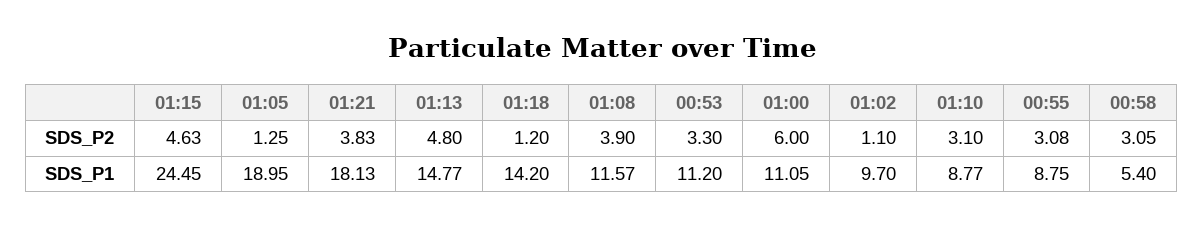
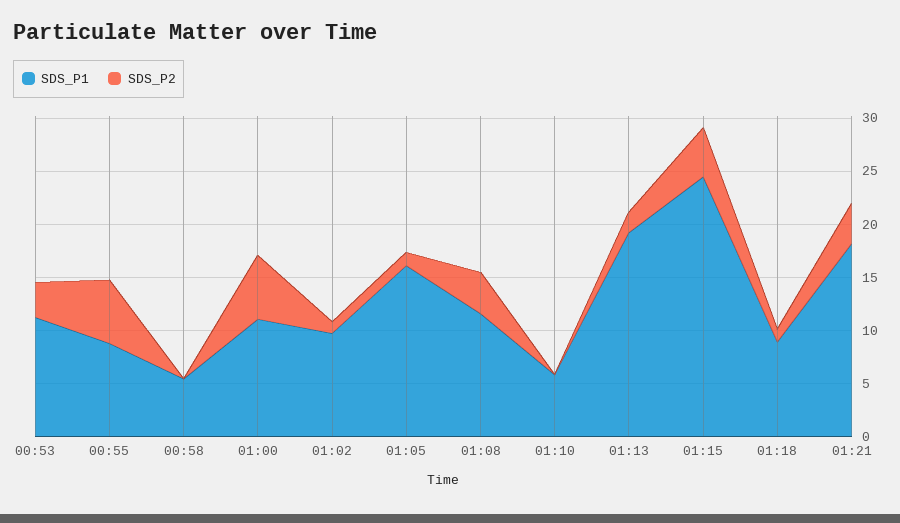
  {
    "SDS_P2": {
      "01:15": 4.63,
      "01:05": 1.25,
      "01:21": 3.83,
-     "01:13": 4.8,
+     "01:13": 2,
      "01:18": 1.2,
      "01:08": 3.9,
      "00:53": 3.3,
      "01:00": 6,
      "01:02": 1.1,
-     "01:10": 3.1,
+     "01:10": 0,
-     "00:55": 3.08,
+     "00:55": 6,
-     "00:58": 3.05
+     "00:58": 0
    },
    "SDS_P1": {
      "01:15": 24.45,
-     "01:05": 18.95,
+     "01:05": 16,
      "01:21": 18.13,
-     "01:13": 14.77,
+     "01:13": 19,
-     "01:18": 14.2,
+     "01:18": 9,
      "01:08": 11.57,
      "00:53": 11.2,
      "01:00": 11.05,
      "01:02": 9.7,
-     "01:10": 8.77,
+     "01:10": 6,
      "00:55": 8.75,
      "00:58": 5.4
    }
  }

